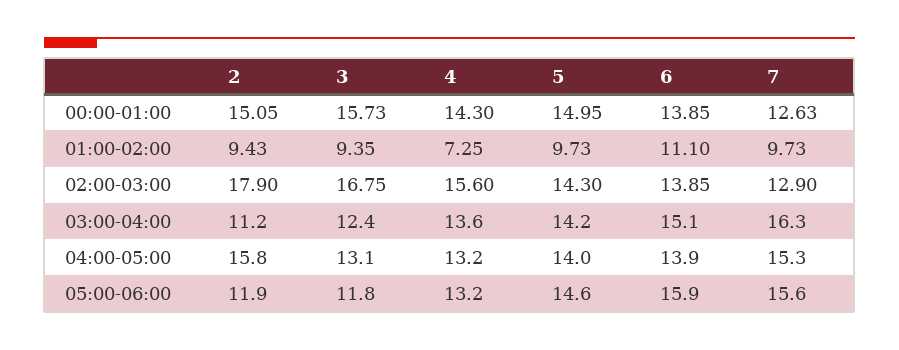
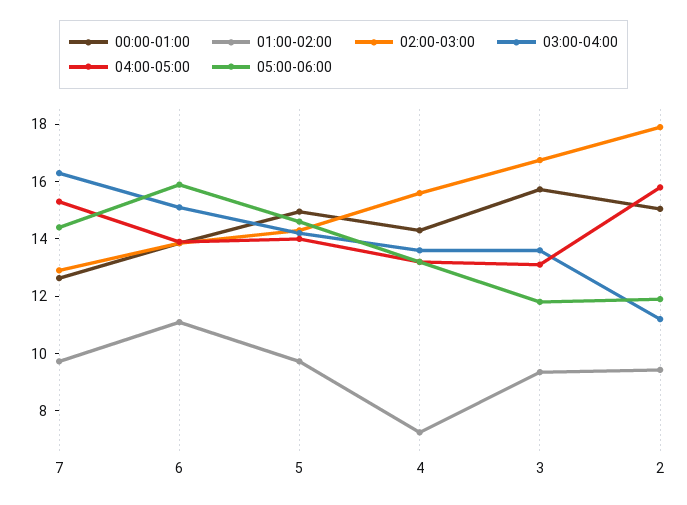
  {
    "00:00-01:00": {
      "2": 15.05,
      "3": 15.73,
      "4": 14.3,
      "5": 14.95,
      "6": 13.85,
      "7": 12.63
    },
    "01:00-02:00": {
      "2": 9.43,
      "3": 9.35,
      "4": 7.25,
      "5": 9.73,
      "6": 11.1,
      "7": 9.73
    },
    "02:00-03:00": {
      "2": 17.9,
      "3": 16.75,
      "4": 15.6,
      "5": 14.3,
      "6": 13.85,
      "7": 12.9
    },
    "03:00-04:00": {
      "2": 11.2,
-     "3": 12.4,
+     "3": 13.5,
      "4": 13.6,
      "5": 14.2,
      "6": 15.1,
      "7": 16.3
    },
    "04:00-05:00": {
      "2": 15.8,
      "3": 13.1,
      "4": 13.2,
      "5": 14,
      "6": 13.9,
      "7": 15.3
    },
    "05:00-06:00": {
      "2": 11.9,
      "3": 11.8,
      "4": 13.2,
      "5": 14.6,
      "6": 15.9,
-     "7": 15.6
+     "7": 14.5
    }
  }

